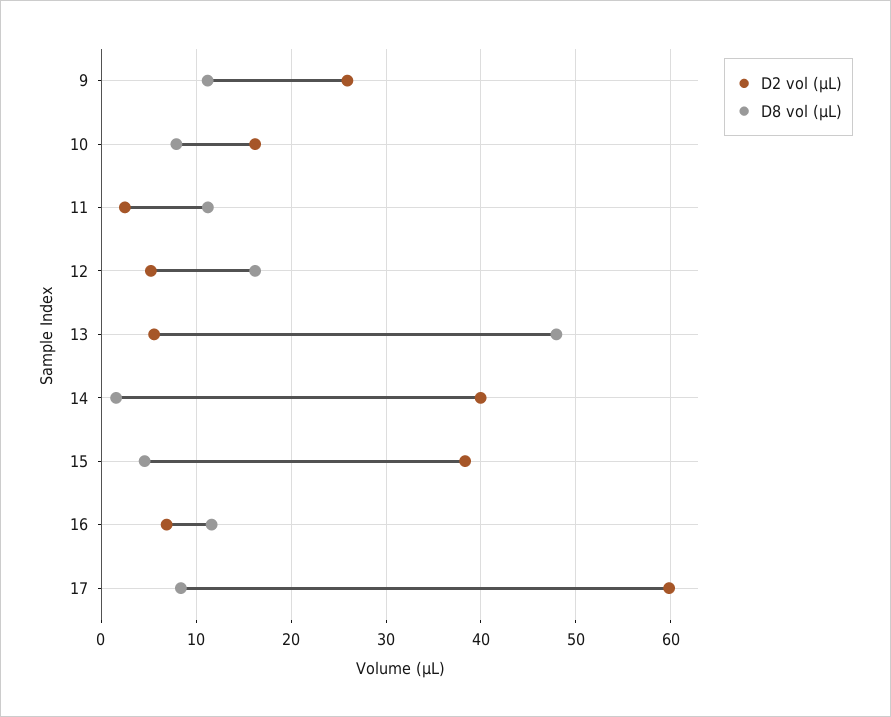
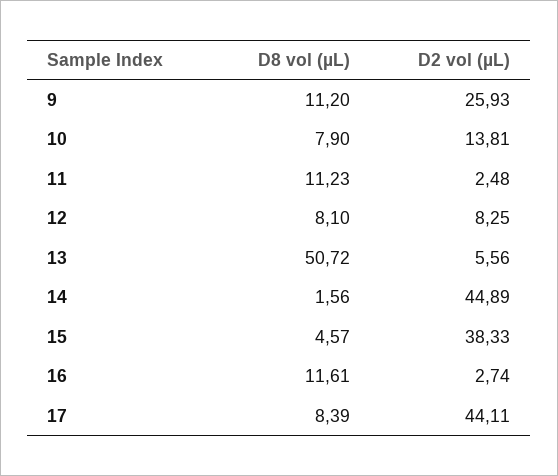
  {
    "D2 vol (µL)": {
      "9": 25.93,
-     "10": 16,
+     "10": 13.81,
      "11": 2.48,
-     "12": 5,
+     "12": 8.25,
      "13": 5.56,
-     "14": 40,
+     "14": 44.89,
      "15": 38.33,
-     "16": 7,
+     "16": 2.74,
-     "17": 60
+     "17": 44.11
    },
    "D8 vol (µL)": {
      "9": 11.2,
      "10": 7.9,
      "11": 11.23,
-     "12": 16,
+     "12": 8.1,
-     "13": 48,
+     "13": 50.72,
      "14": 1.56,
      "15": 4.57,
      "16": 11.61,
      "17": 8.39
    }
  }

